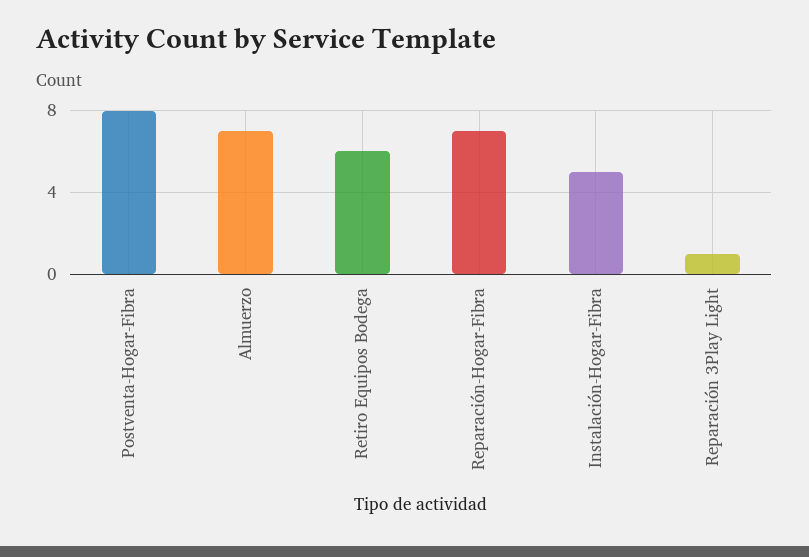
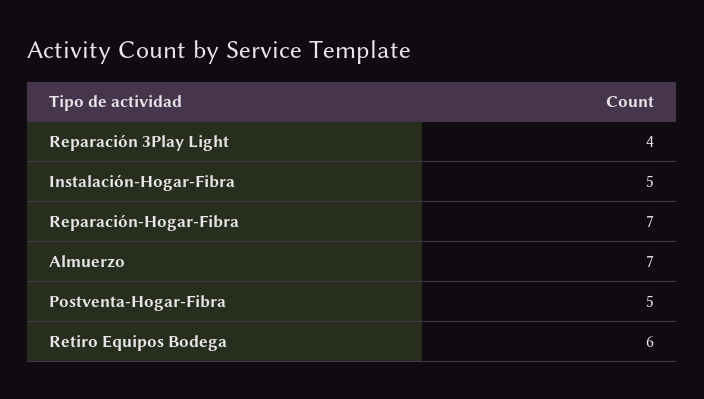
  {
-   "Postventa-Hogar-Fibra": 8,
+   "Postventa-Hogar-Fibra": 5,
    "Almuerzo": 7,
    "Retiro Equipos Bodega": 6,
    "Reparación-Hogar-Fibra": 7,
    "Instalación-Hogar-Fibra": 5,
-   "Reparación 3Play Light": 1
+   "Reparación 3Play Light": 4
  }

